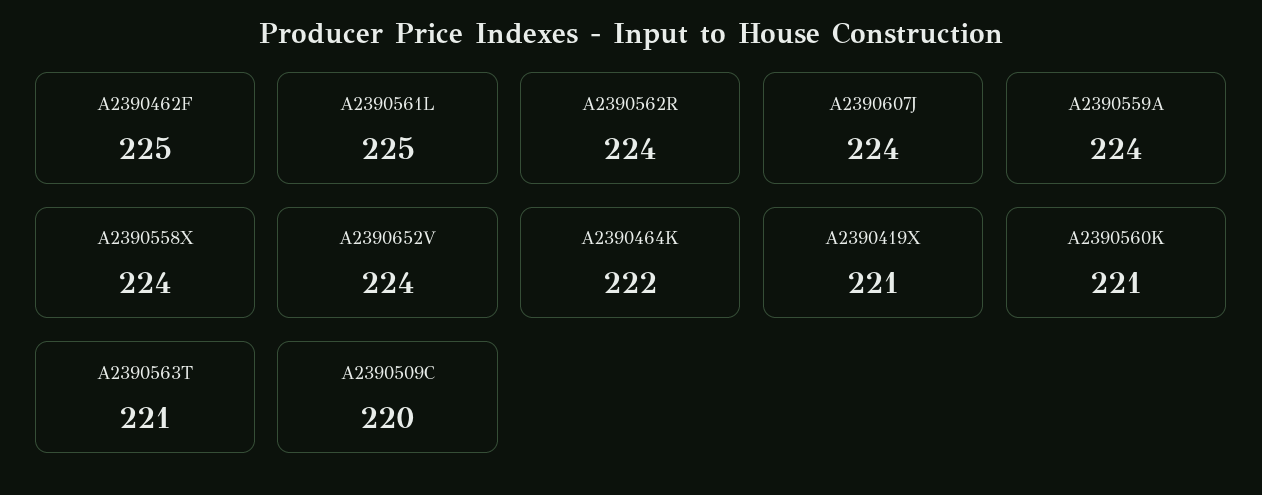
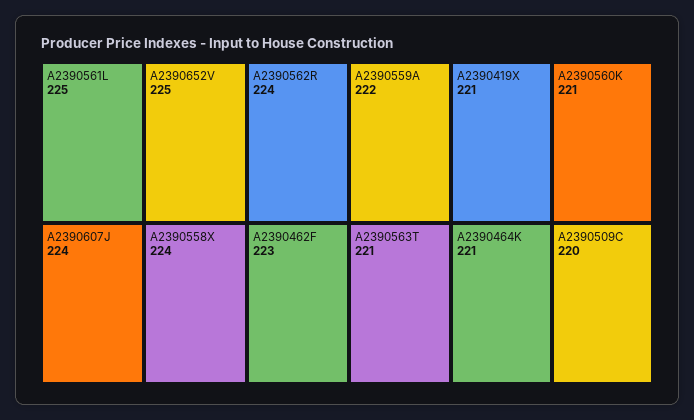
  {
-   "A2390462F": 225,
+   "A2390462F": 223,
    "A2390561L": 225,
    "A2390562R": 224,
    "A2390607J": 224,
-   "A2390559A": 224,
+   "A2390559A": 222,
    "A2390558X": 224,
-   "A2390652V": 224,
+   "A2390652V": 225,
-   "A2390464K": 222,
+   "A2390464K": 221,
    "A2390419X": 221,
    "A2390560K": 221,
    "A2390563T": 221,
    "A2390509C": 220
  }

